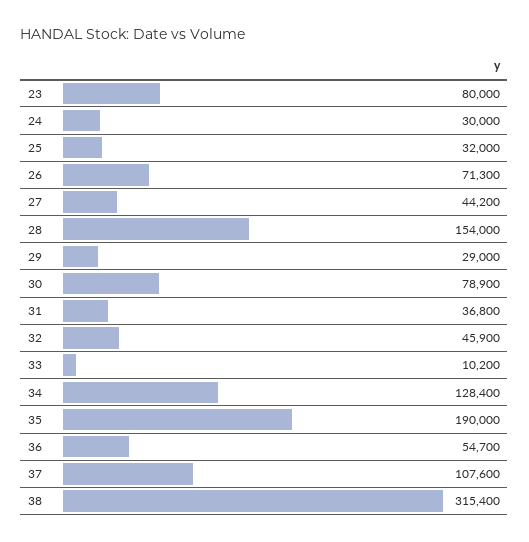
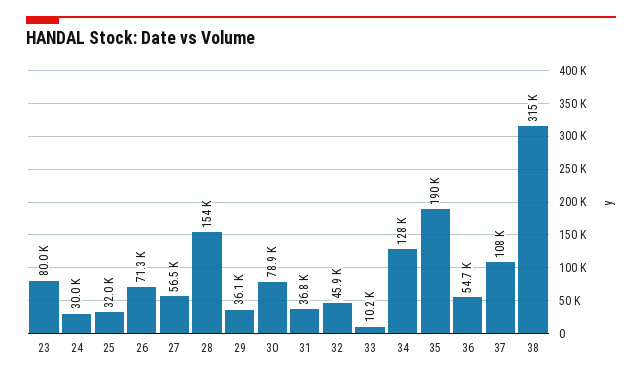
  {
    "23": 80000,
    "24": 30000,
    "25": 32000,
    "26": 71300,
-   "27": 44200,
+   "27": 56500,
    "28": 154000,
-   "29": 29000,
+   "29": 36100,
    "30": 78900,
    "31": 36800,
    "32": 45900,
    "33": 10200,
    "34": 128400,
    "35": 190000,
    "36": 54700,
    "37": 107600,
    "38": 315400
  }

